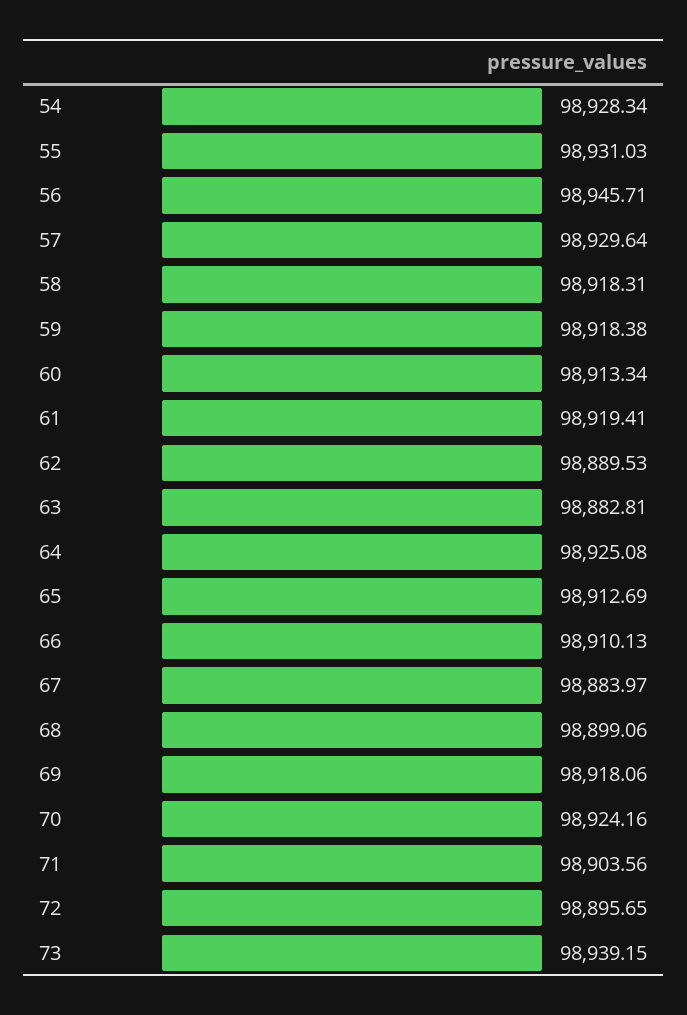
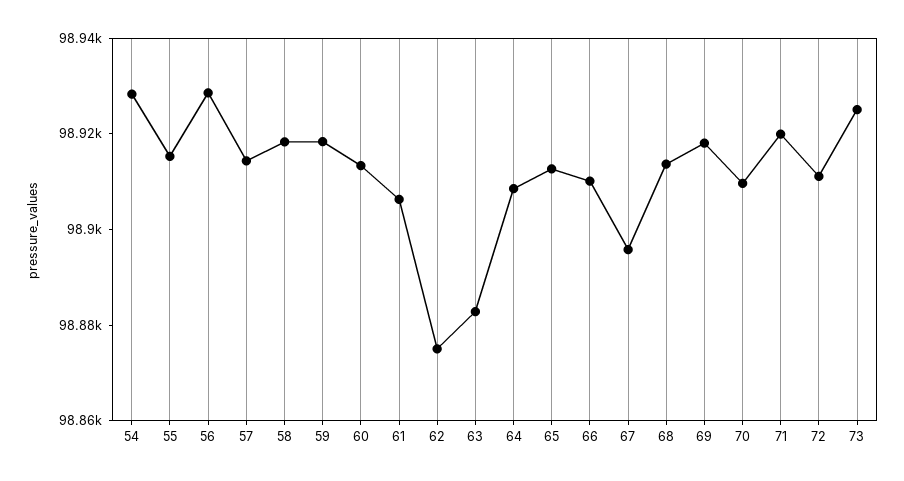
  {
    "54": 98928.34,
-   "55": 98931.03,
+   "55": 98915,
-   "56": 98945.71,
+   "56": 98930,
-   "57": 98929.64,
+   "57": 98915,
    "58": 98918.31,
    "59": 98918.38,
    "60": 98913.34,
-   "61": 98919.41,
+   "61": 98905,
-   "62": 98889.53,
+   "62": 98875,
    "63": 98882.81,
-   "64": 98925.08,
+   "64": 98910,
    "65": 98912.69,
    "66": 98910.13,
-   "67": 98883.97,
+   "67": 98895,
-   "68": 98899.06,
+   "68": 98915,
    "69": 98918.06,
-   "70": 98924.16,
+   "70": 98910,
-   "71": 98903.56,
+   "71": 98920,
-   "72": 98895.65,
+   "72": 98910,
-   "73": 98939.15
+   "73": 98925
  }

